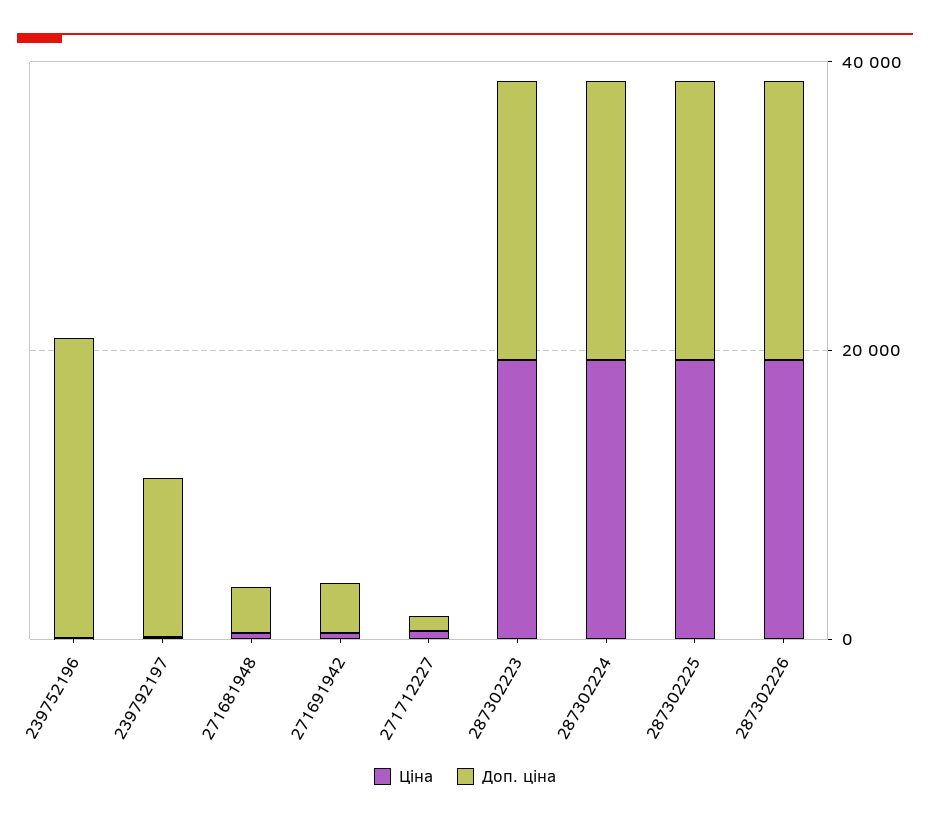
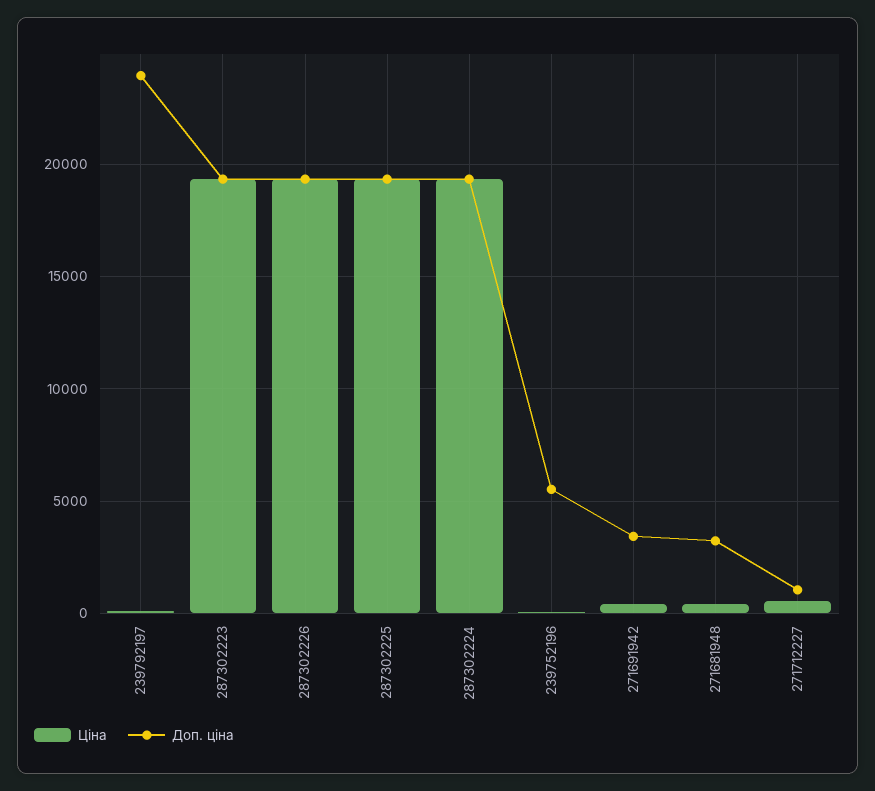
  {
    "Ціна": {
      "239752196": 0,
      "239792197": 0,
      "271681948": 500,
      "271691942": 500,
      "271712227": 500,
      "287302223": 19500,
      "287302224": 19500,
      "287302225": 19500,
      "287302226": 19500
    },
    "Доп. ціна": {
-     "239752196": 20000,
+     "239752196": 5500,
-     "239792197": 10000,
+     "239792197": 24000,
      "271681948": 3000,
      "271691942": 3500,
      "271712227": 1000,
      "287302223": 19500,
      "287302224": 19500,
      "287302225": 19500,
      "287302226": 19500
    }
  }

